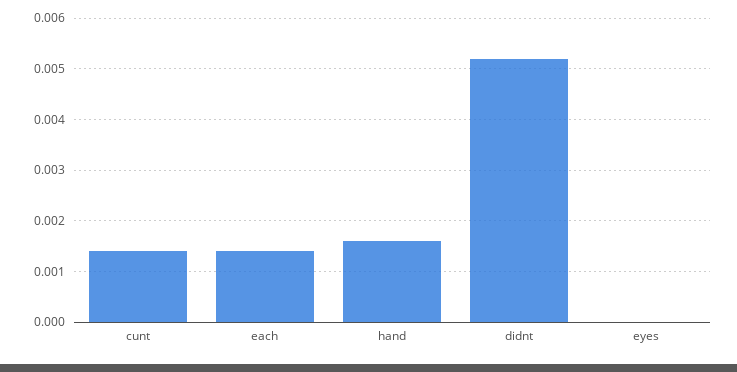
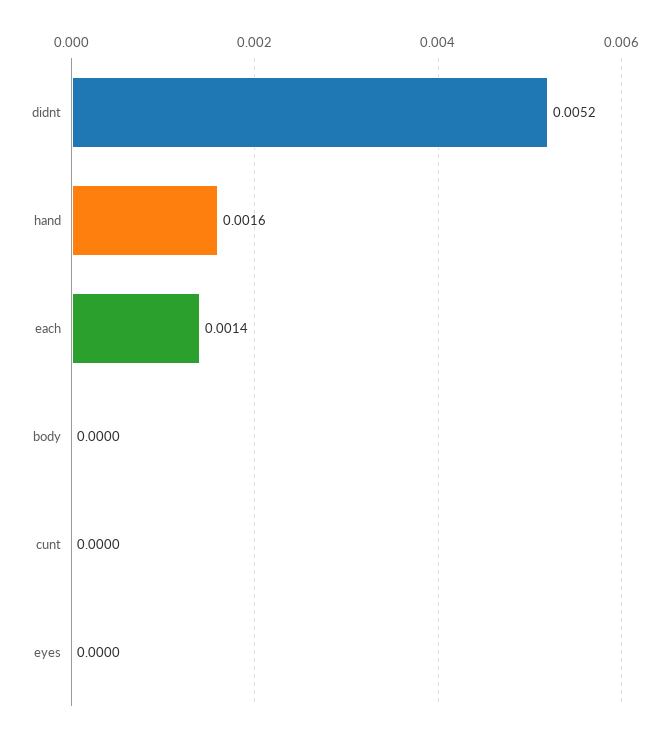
  {
-   "cunt": 0.0015,
+   "cunt": 0,
    "each": 0.0014,
    "hand": 0.0016,
    "didnt": 0.0052,
-   "eyes": 0
+   "eyes": 0,
+   "body": 0
  }

